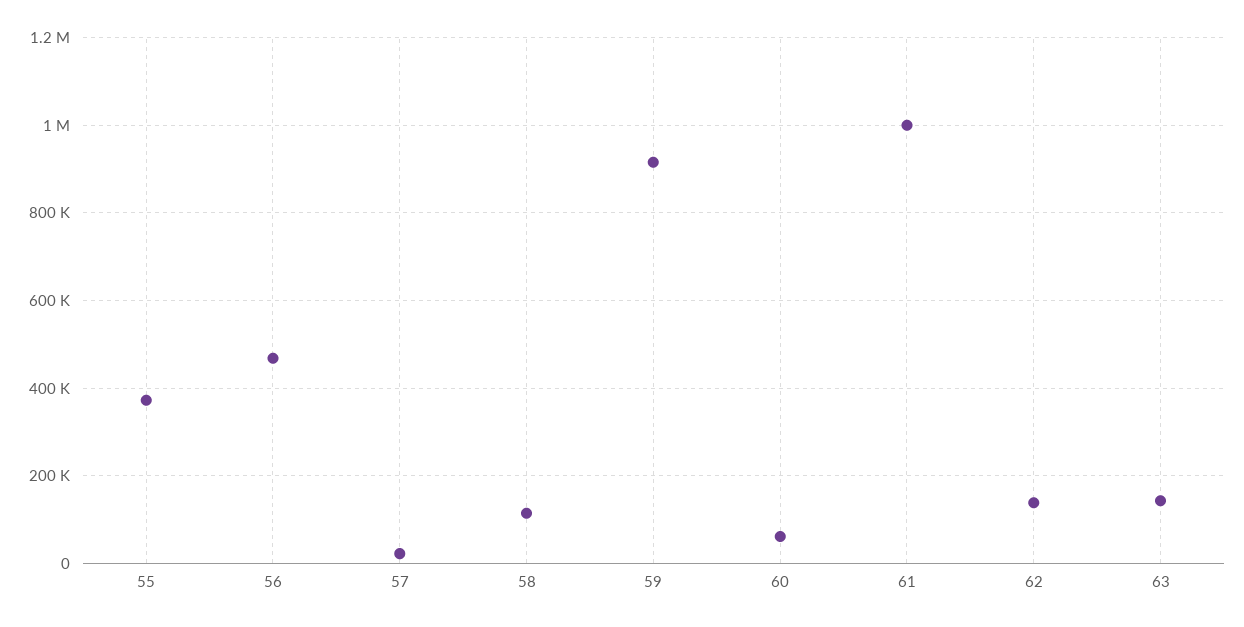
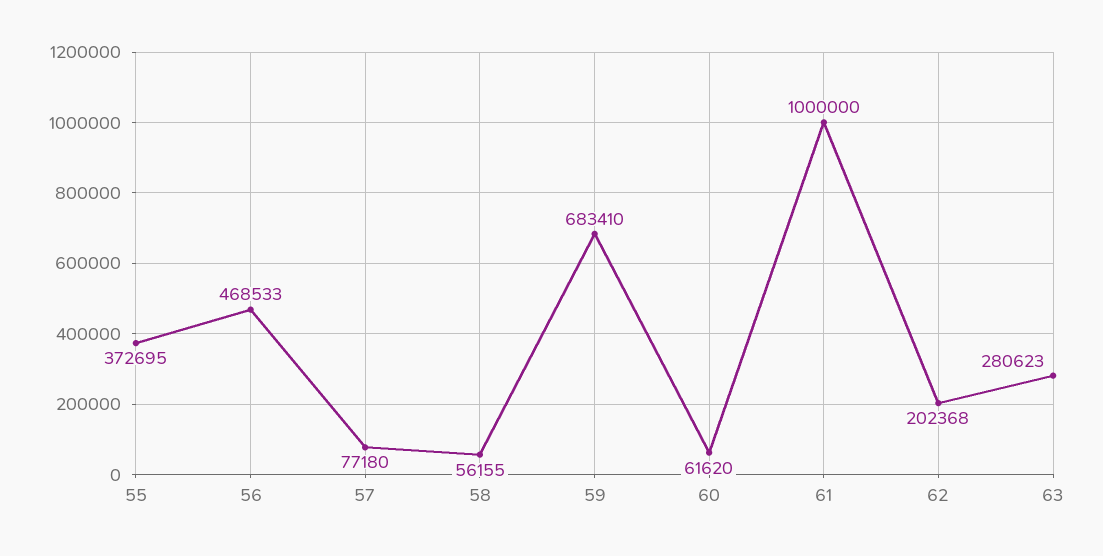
  {
    "55": 372695,
    "56": 468533,
-   "57": 20000,
+   "57": 77180,
-   "58": 120000,
+   "58": 56155,
-   "59": 920000,
+   "59": 683410,
    "60": 61620,
    "61": 1000000,
-   "62": 140000,
+   "62": 202368,
-   "63": 140000
+   "63": 280623
  }

